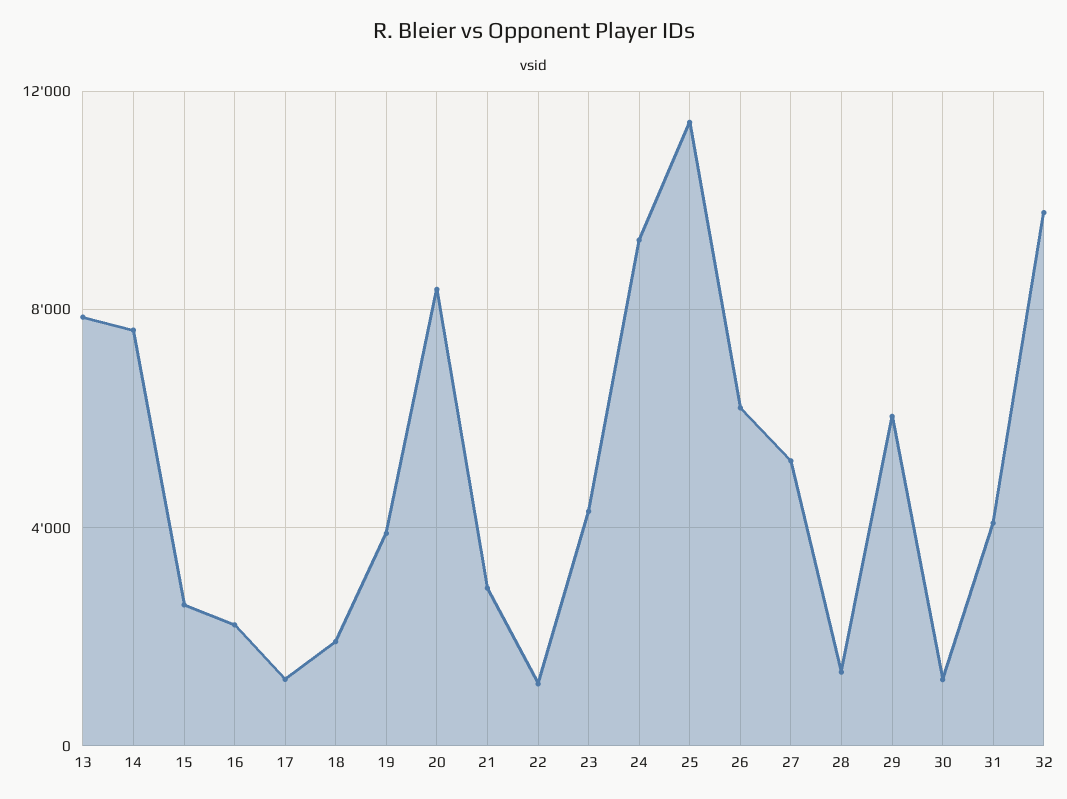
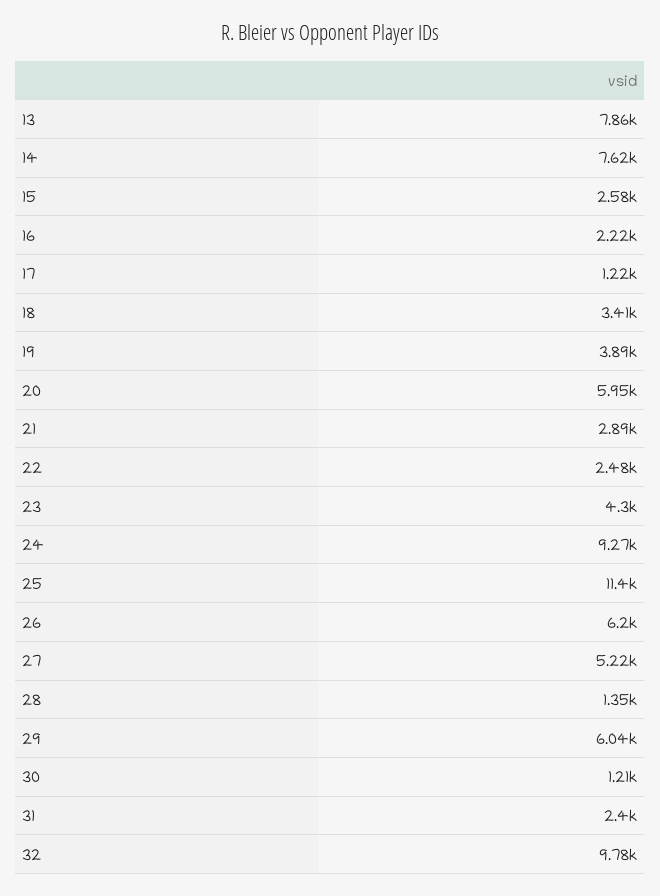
  {
    "13": 7860,
    "14": 7620,
    "15": 2580,
    "16": 2220,
    "17": 1220,
-   "18": 2000,
+   "18": 3410,
    "19": 3890,
-   "20": 8500,
+   "20": 5950,
    "21": 2890,
-   "22": 1000,
+   "22": 2480,
    "23": 4300,
    "24": 9270,
    "25": 11400,
    "26": 6200,
    "27": 5220,
    "28": 1350,
    "29": 6040,
    "30": 1210,
-   "31": 4000,
+   "31": 2400,
    "32": 9780
  }

